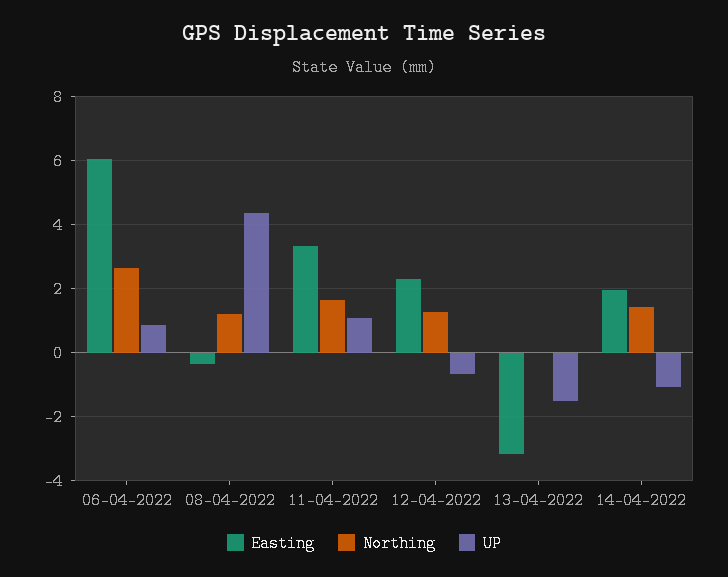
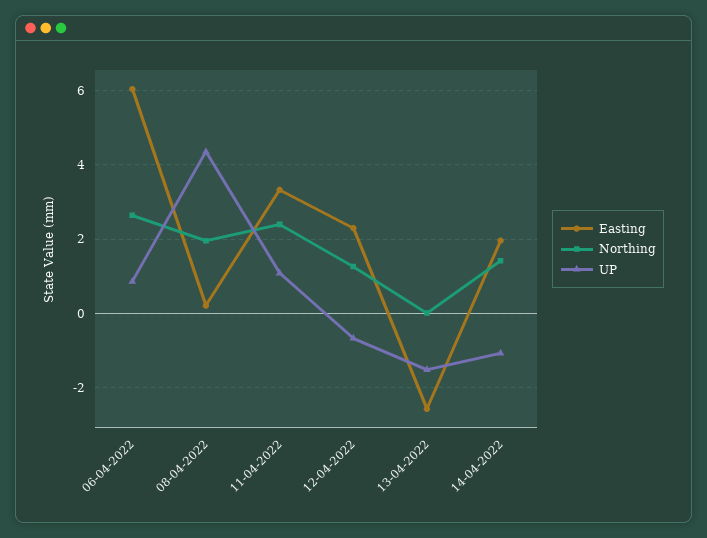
  {
    "Easting": {
      "06-04-2022": 6,
-     "08-04-2022": -0.4,
+     "08-04-2022": 0.2,
      "11-04-2022": 3.4,
      "12-04-2022": 2.4,
-     "13-04-2022": -3.2,
+     "13-04-2022": -2.6,
      "14-04-2022": 2
    },
    "Northing": {
      "06-04-2022": 2.6,
-     "08-04-2022": 1.2,
+     "08-04-2022": 2,
-     "11-04-2022": 1.6,
+     "11-04-2022": 2.4,
      "12-04-2022": 1.2,
      "13-04-2022": 0,
      "14-04-2022": 1.4
    },
    "UP": {
      "06-04-2022": 0.8,
      "08-04-2022": 4.4,
      "11-04-2022": 1,
      "12-04-2022": -0.6,
      "13-04-2022": -1.6,
      "14-04-2022": -1
    }
  }

